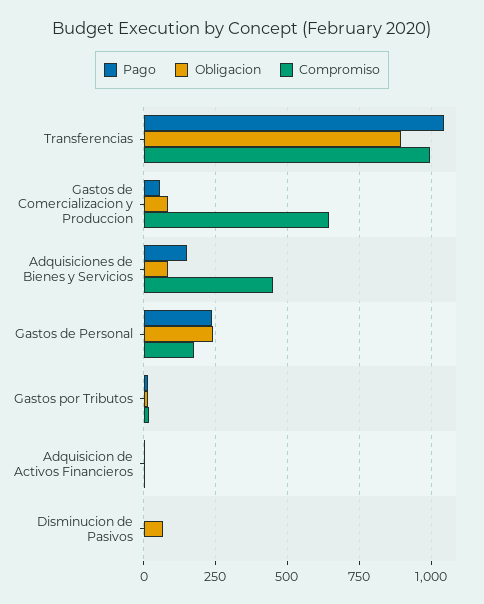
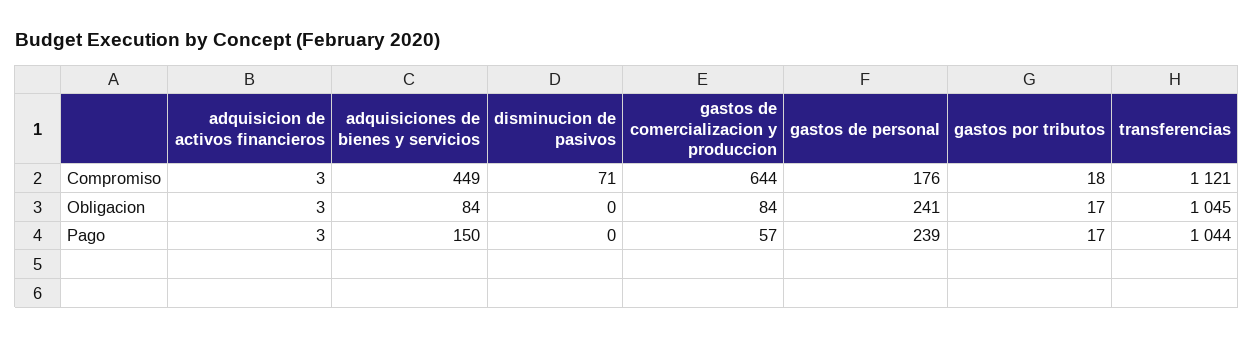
  {
    "Pago": {
      "Transferencias": 1044,
      "Gastos de Comercializacion y Produccion": 57,
      "Adquisiciones de Bienes y Servicios": 150,
      "Gastos de Personal": 239,
      "Gastos por Tributos": 17,
      "Adquisicion de Activos Financieros": 3,
      "Disminucion de Pasivos": 0
    },
    "Obligacion": {
-     "Transferencias": 900,
+     "Transferencias": 1045,
      "Gastos de Comercializacion y Produccion": 84,
      "Adquisiciones de Bienes y Servicios": 84,
      "Gastos de Personal": 241,
      "Gastos por Tributos": 17,
      "Adquisicion de Activos Financieros": 3,
-     "Disminucion de Pasivos": 75
+     "Disminucion de Pasivos": 0
    },
    "Compromiso": {
-     "Transferencias": 1000,
+     "Transferencias": 1121,
      "Gastos de Comercializacion y Produccion": 644,
      "Adquisiciones de Bienes y Servicios": 449,
      "Gastos de Personal": 176,
      "Gastos por Tributos": 18,
      "Adquisicion de Activos Financieros": 3,
-     "Disminucion de Pasivos": 0
+     "Disminucion de Pasivos": 71
    }
  }

